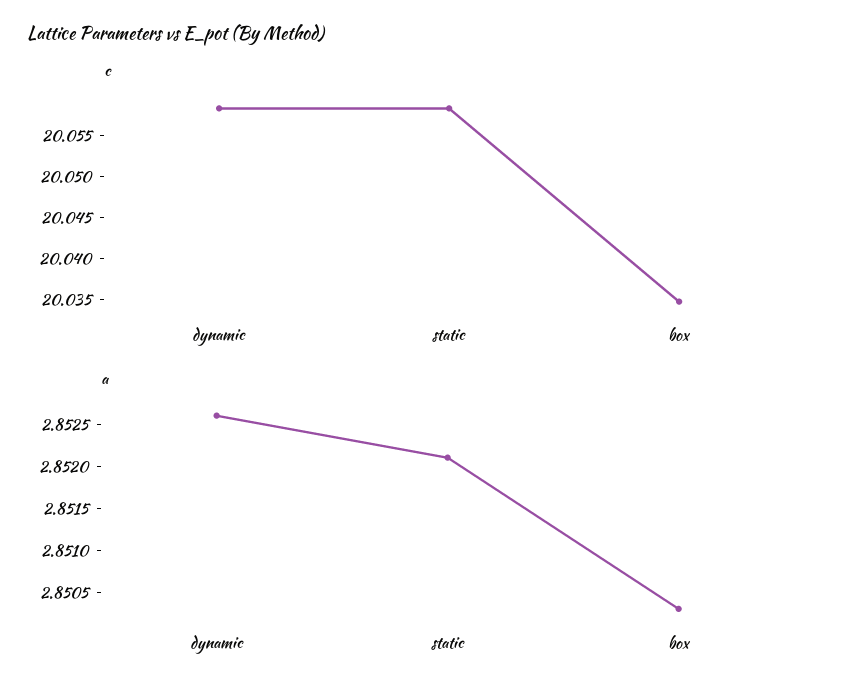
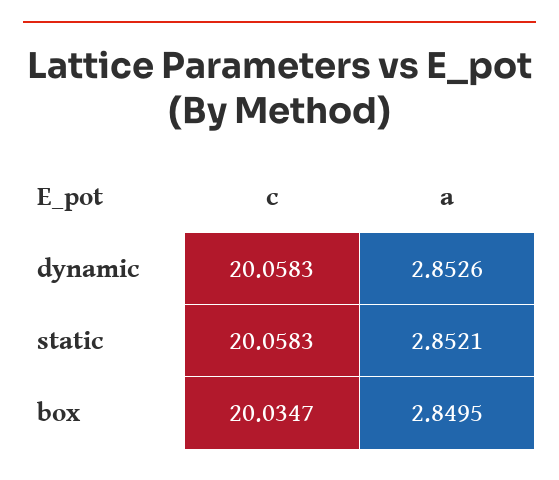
  {
    "c": {
      "dynamic": 20.0583,
      "static": 20.0583,
      "box": 20.0347
    },
    "a": {
      "dynamic": 2.8526,
      "static": 2.8521,
-     "box": 2.8503
+     "box": 2.8495
    }
  }

